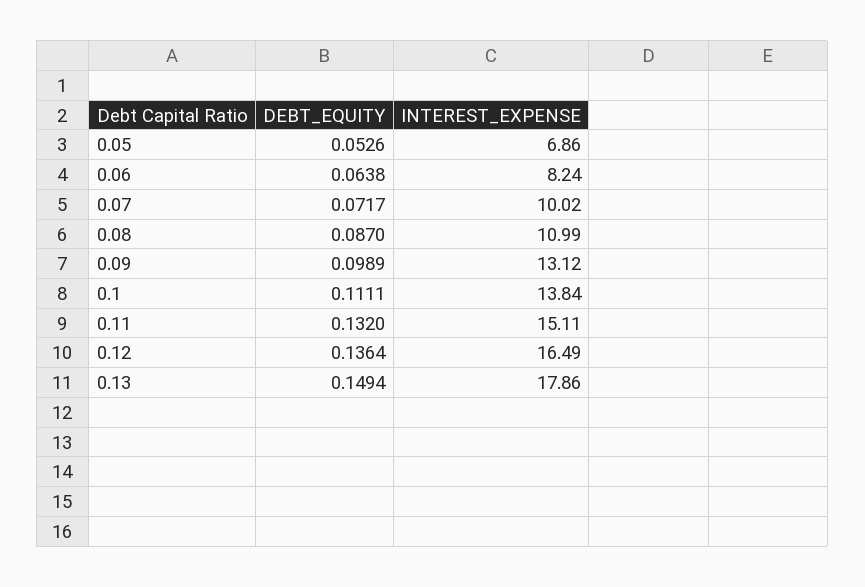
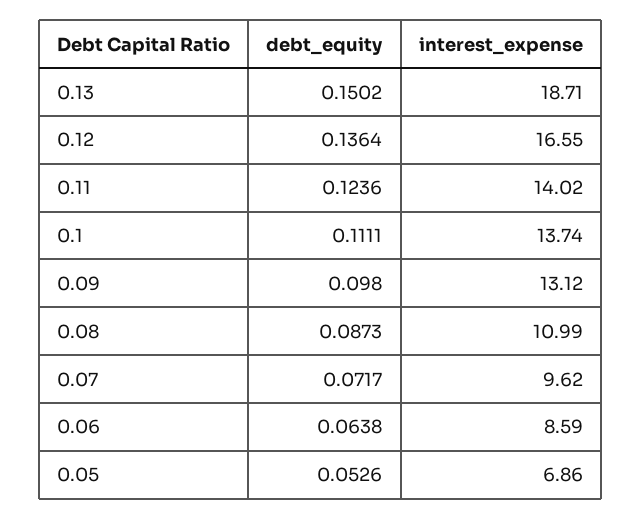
  {
    "DEBT_EQUITY": {
      "0.05": 0.0526,
      "0.06": 0.0638,
      "0.07": 0.0717,
-     "0.08": 0.087,
+     "0.08": 0.0873,
-     "0.09": 0.0989,
+     "0.09": 0.098,
      "0.1": 0.1111,
-     "0.11": 0.132,
+     "0.11": 0.1236,
      "0.12": 0.1364,
-     "0.13": 0.1494
+     "0.13": 0.1502
    },
    "INTEREST_EXPENSE": {
      "0.05": 6.86,
-     "0.06": 8.24,
+     "0.06": 8.59,
-     "0.07": 10.02,
+     "0.07": 9.62,
      "0.08": 10.99,
      "0.09": 13.12,
-     "0.1": 13.84,
+     "0.1": 13.74,
-     "0.11": 15.11,
+     "0.11": 14.02,
-     "0.12": 16.49,
+     "0.12": 16.55,
-     "0.13": 17.86
+     "0.13": 18.71
    }
  }

